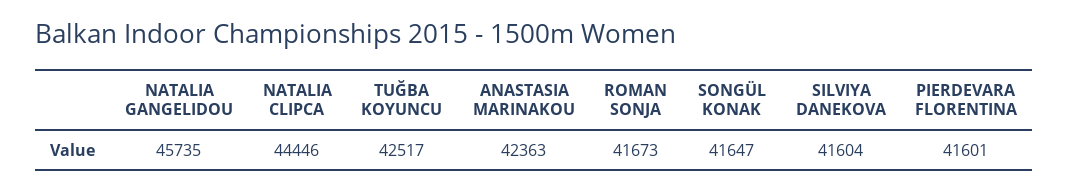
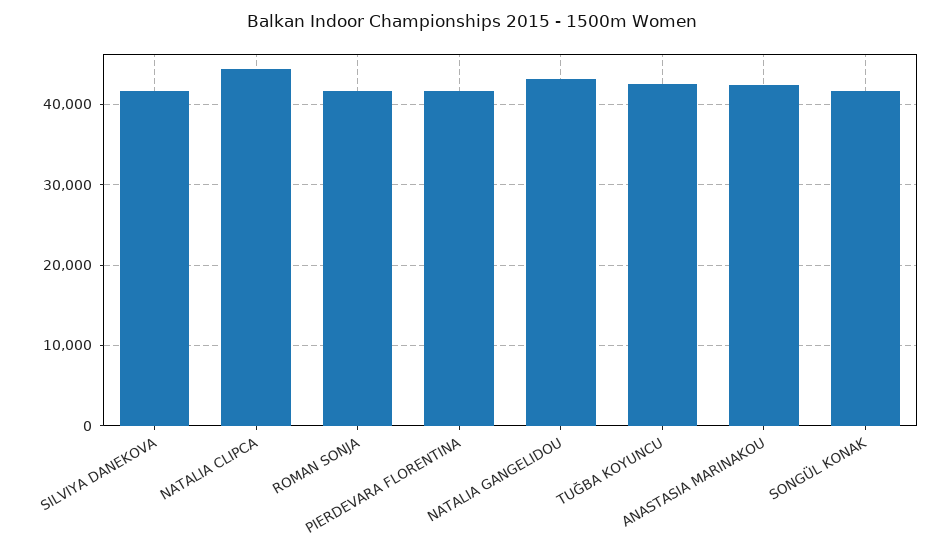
  {
-   "NATALIA GANGELIDOU": 45735,
+   "NATALIA GANGELIDOU": 43000,
    "NATALIA CLIPCA": 44446,
    "TUĞBA KOYUNCU": 42517,
    "ANASTASIA MARINAKOU": 42363,
    "ROMAN SONJA": 41673,
    "SONGÜL KONAK": 41647,
    "SILVIYA DANEKOVA": 41604,
    "PIERDEVARA FLORENTINA": 41601
  }

